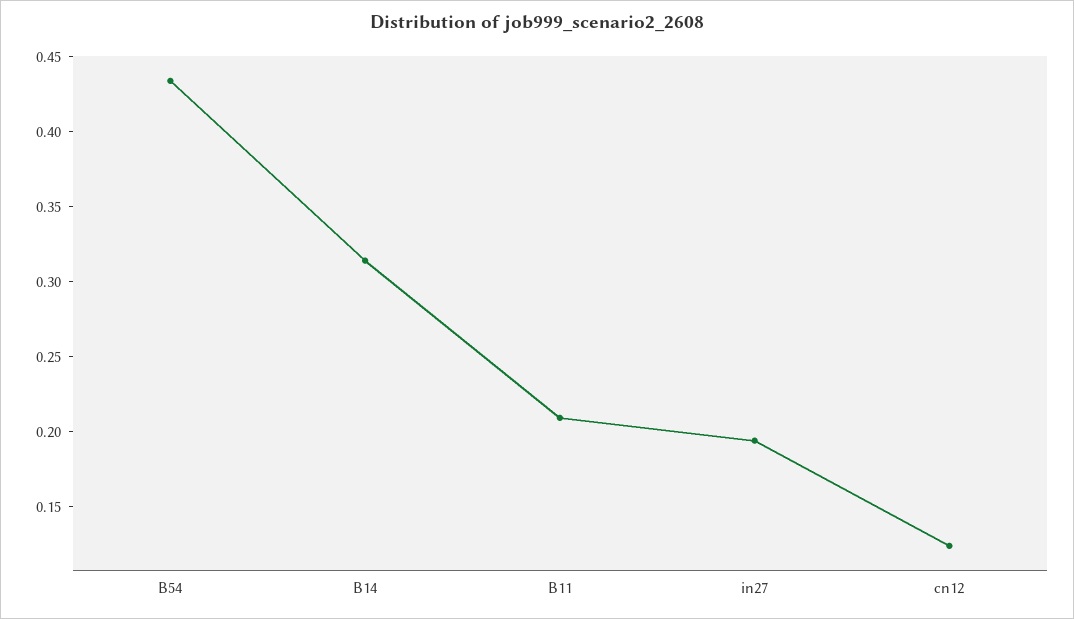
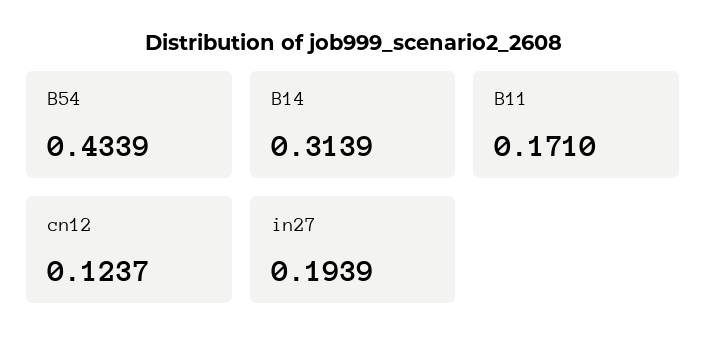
  {
    "B54": 0.4339,
    "B14": 0.3139,
-   "B11": 0.21,
+   "B11": 0.171,
    "in27": 0.1939,
    "cn12": 0.1237
  }

